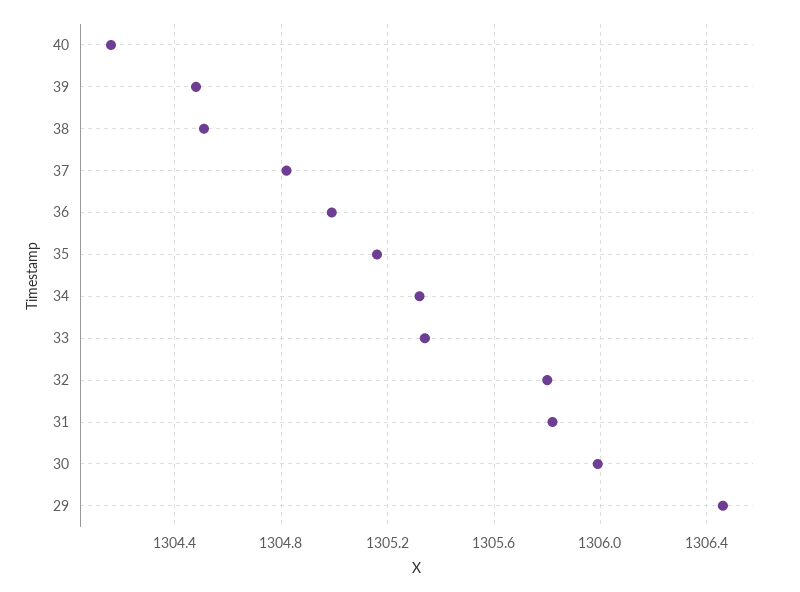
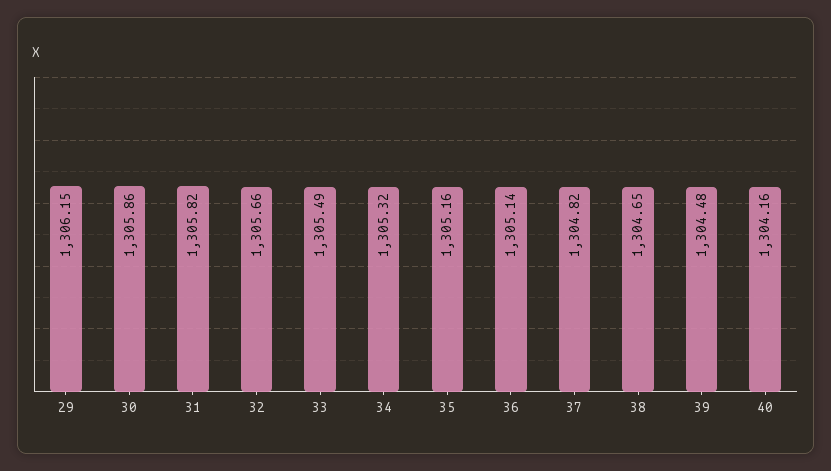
  {
    "40": 1304.16,
    "39": 1304.48,
-   "38": 1304.5,
+   "38": 1304.65,
    "37": 1304.82,
-   "36": 1305,
+   "36": 1305.14,
    "35": 1305.16,
    "34": 1305.32,
-   "33": 1305.35,
+   "33": 1305.49,
-   "32": 1305.8,
+   "32": 1305.66,
    "31": 1305.82,
-   "30": 1306,
+   "30": 1305.86,
-   "29": 1306.45
+   "29": 1306.15
  }

